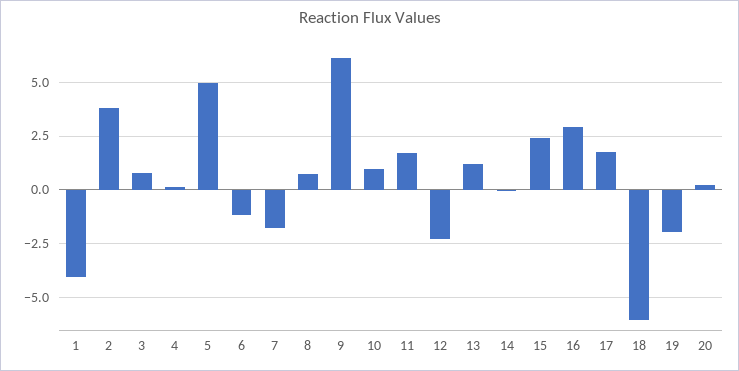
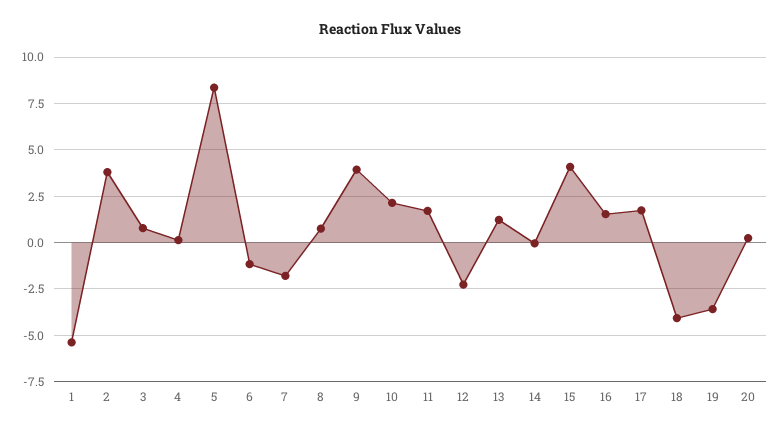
  {
-   "1": -4,
+   "1": -5.5,
    "2": 4,
    "3": 1,
    "4": 0,
-   "5": 5,
+   "5": 8.5,
    "6": -1,
    "7": -2,
    "8": 1,
-   "9": 6,
+   "9": 4,
-   "10": 1,
+   "10": 2,
    "11": 1.5,
    "12": -2.5,
    "13": 1,
    "14": 0,
-   "15": 2.5,
+   "15": 4,
-   "16": 3,
+   "16": 1.5,
    "17": 1.5,
-   "18": -6,
+   "18": -4,
-   "19": -2,
+   "19": -3.5,
    "20": 0
  }

